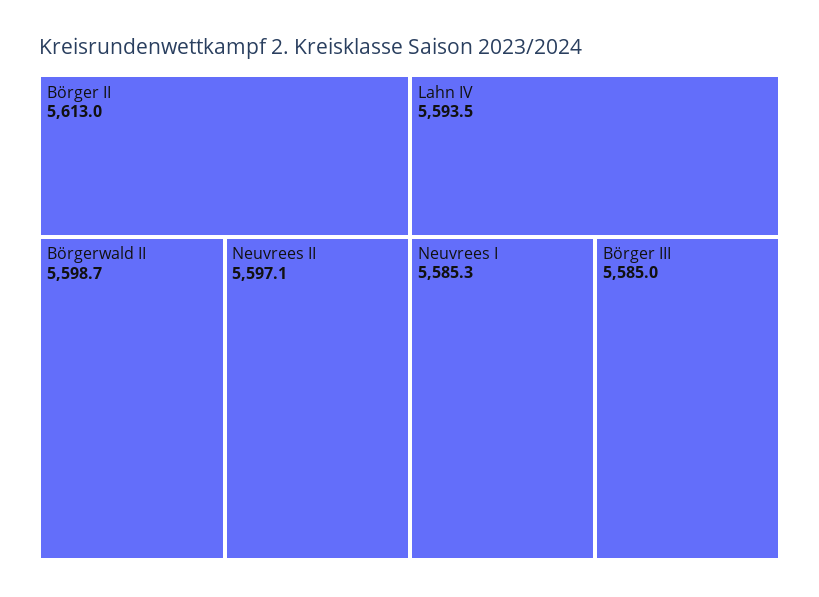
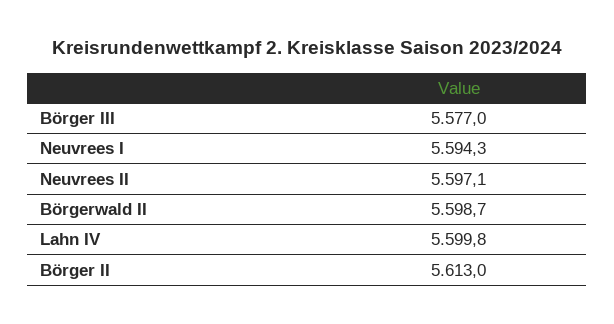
  {
    "Börger II": 5613,
    "Börgerwald II": 5598.7,
    "Neuvrees II": 5597.1,
-   "Lahn IV": 5593.5,
+   "Lahn IV": 5599.8,
-   "Neuvrees I": 5585.3,
+   "Neuvrees I": 5594.3,
-   "Börger III": 5585
+   "Börger III": 5577
  }

